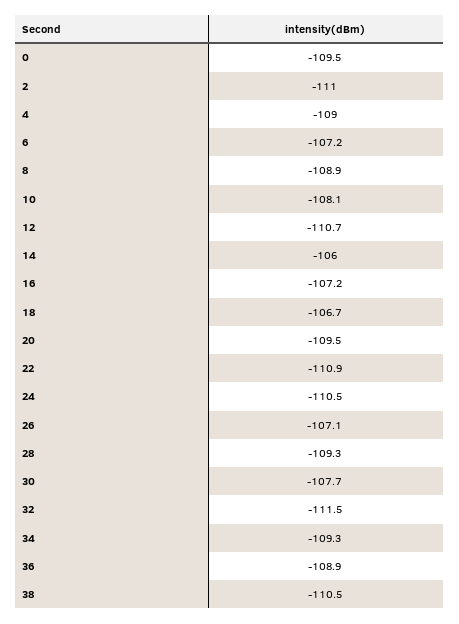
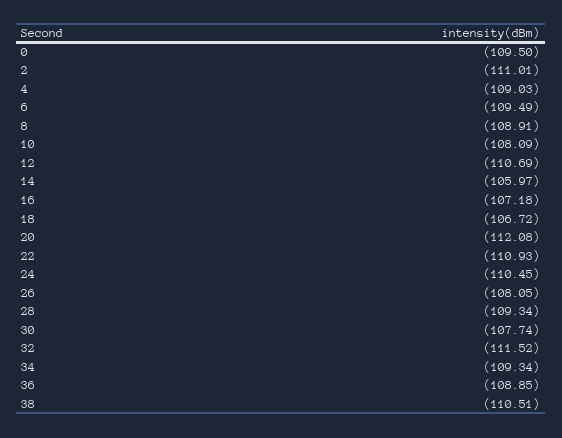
  {
    "0": -109.5,
    "2": -111.01,
    "4": -109.03,
-   "6": -107.2,
+   "6": -109.49,
    "8": -108.91,
    "10": -108.09,
    "12": -110.69,
    "14": -105.97,
    "16": -107.18,
    "18": -106.72,
-   "20": -109.5,
+   "20": -112.08,
    "22": -110.93,
    "24": -110.45,
-   "26": -107.1,
+   "26": -108.05,
    "28": -109.34,
    "30": -107.74,
    "32": -111.52,
    "34": -109.34,
    "36": -108.85,
    "38": -110.51
  }

